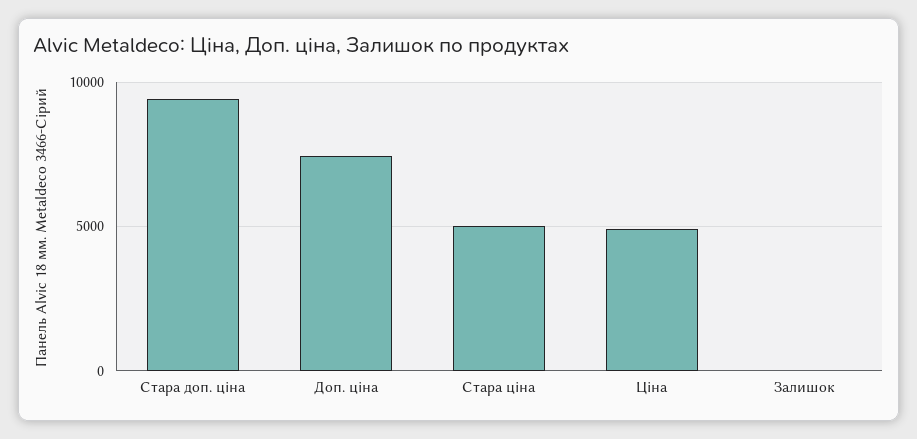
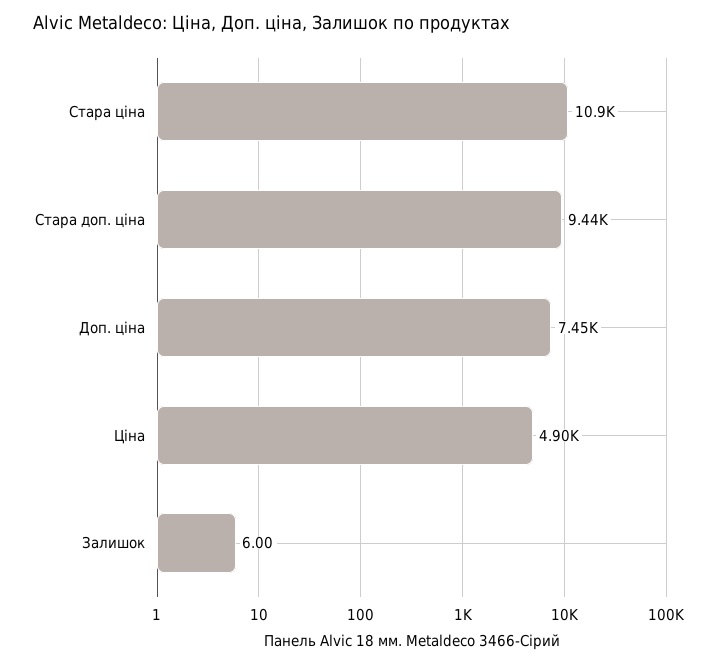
  {
    "Стара доп. ціна": 9440,
    "Доп. ціна": 7450,
-   "Стара ціна": 5000,
+   "Стара ціна": 10900,
    "Ціна": 4900,
    "Залишок": 6
  }

